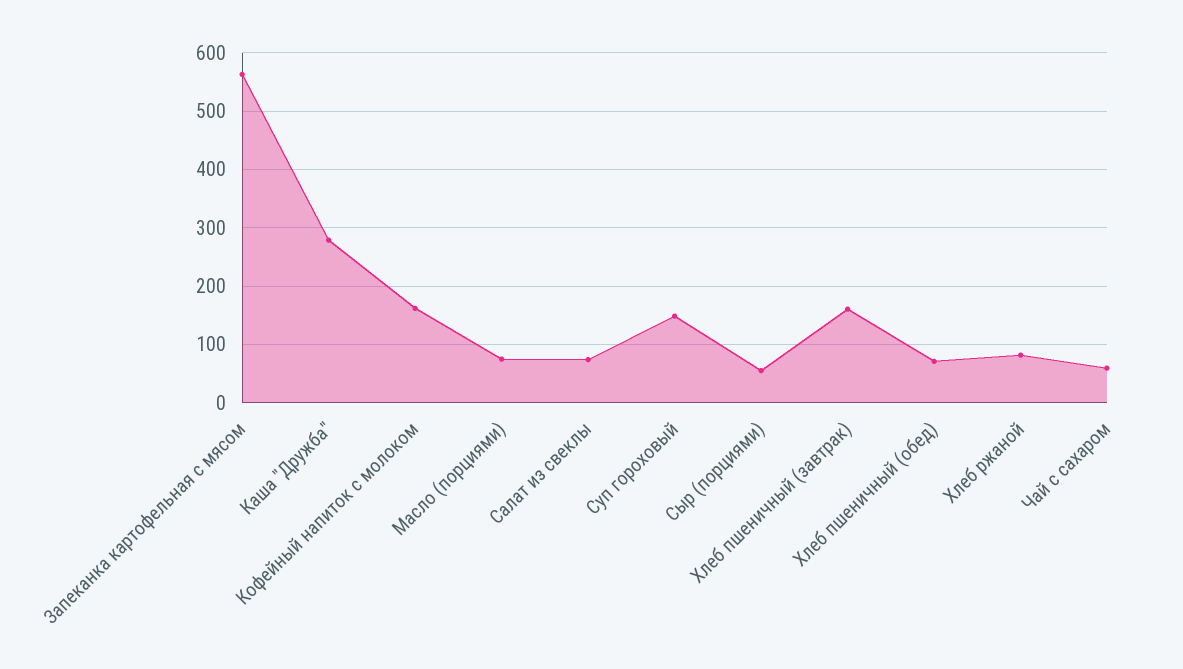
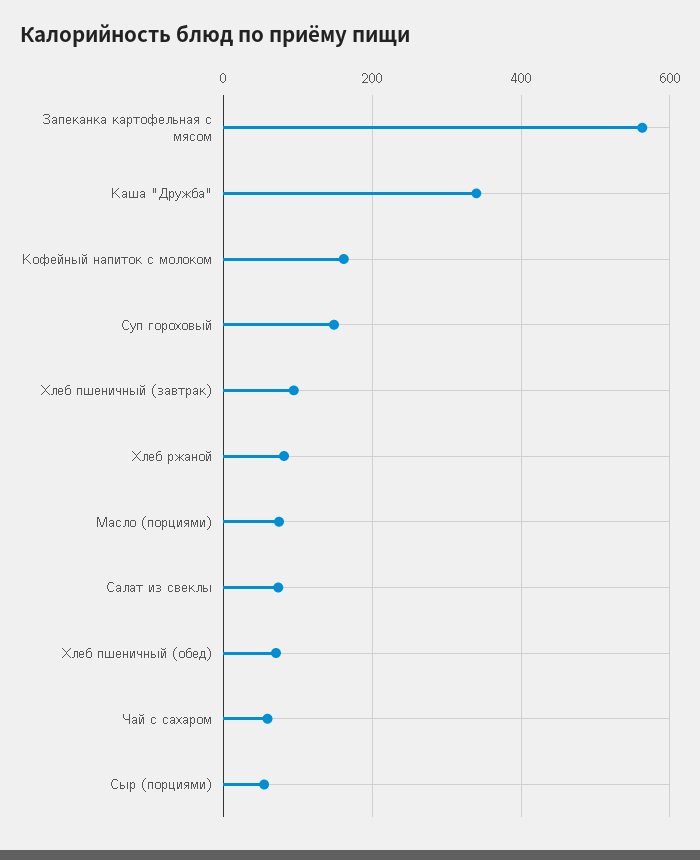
  {
    "Запеканка картофельная с мясом": 560,
-   "Каша \"Дружба\"": 280,
+   "Каша \"Дружба\"": 340,
    "Кофейный напиток с молоком": 160,
    "Масло (порциями)": 80,
    "Салат из свеклы": 80,
    "Суп гороховый": 140,
    "Сыр (порциями)": 60,
-   "Хлеб пшеничный (завтрак)": 160,
+   "Хлеб пшеничный (завтрак)": 100,
    "Хлеб пшеничный (обед)": 80,
    "Хлеб ржаной": 80,
    "Чай с сахаром": 60
  }

